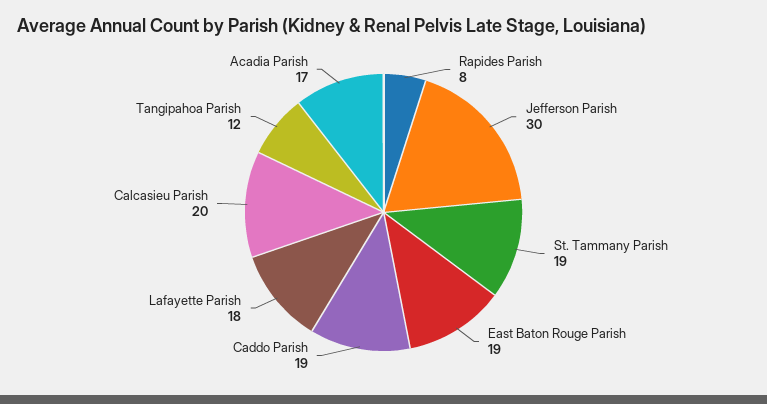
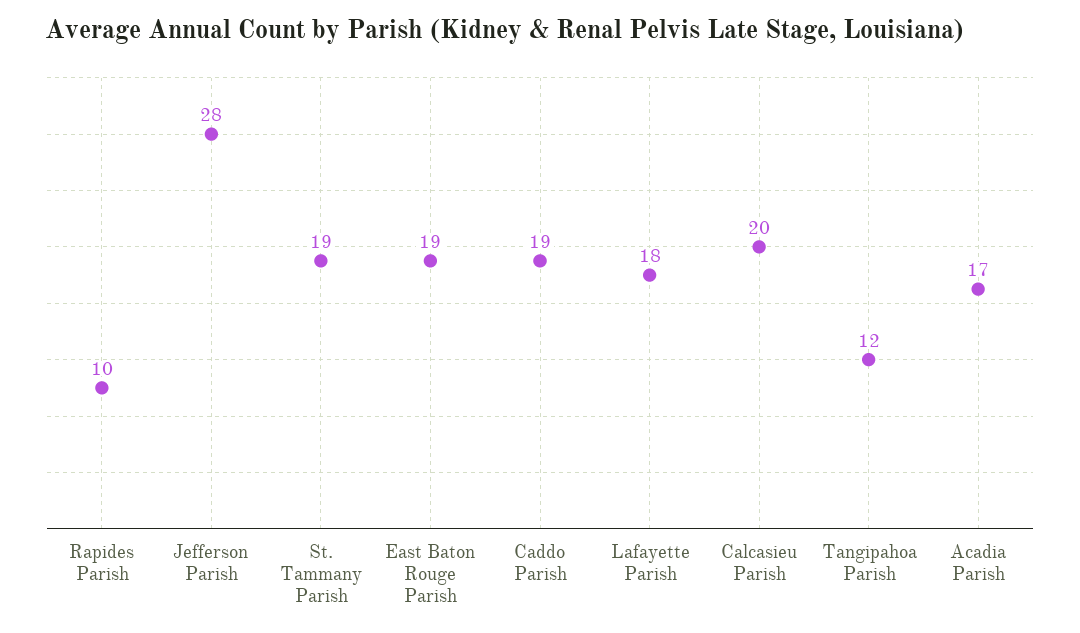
  {
-   "Rapides Parish": 8,
+   "Rapides Parish": 10,
-   "Jefferson Parish": 30,
+   "Jefferson Parish": 28,
    "St. Tammany Parish": 19,
    "East Baton Rouge Parish": 19,
    "Caddo Parish": 19,
    "Lafayette Parish": 18,
    "Calcasieu Parish": 20,
    "Tangipahoa Parish": 12,
    "Acadia Parish": 17
  }

